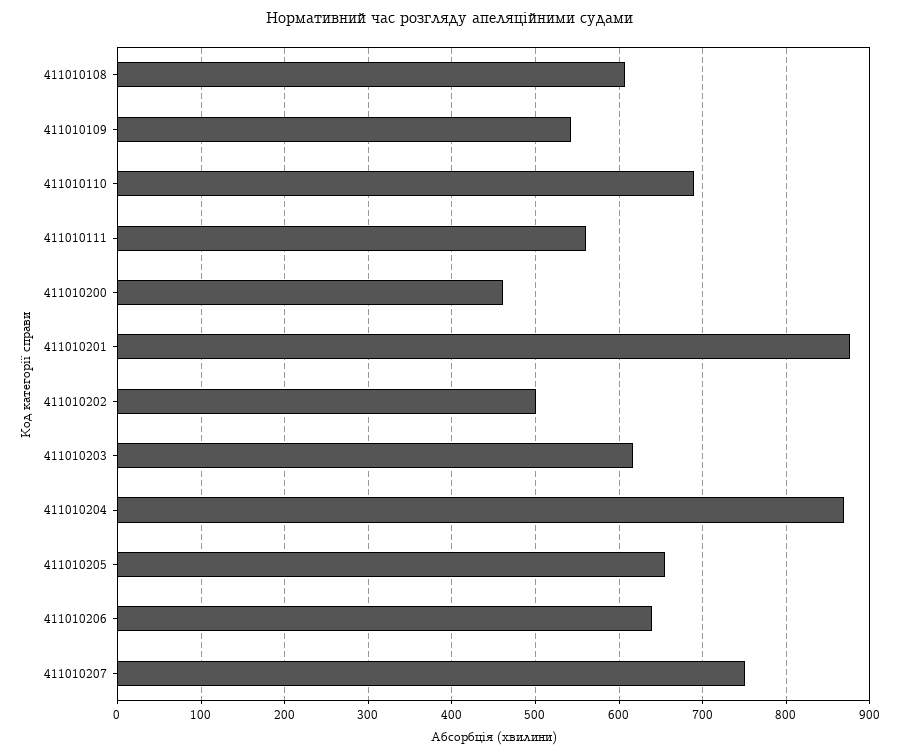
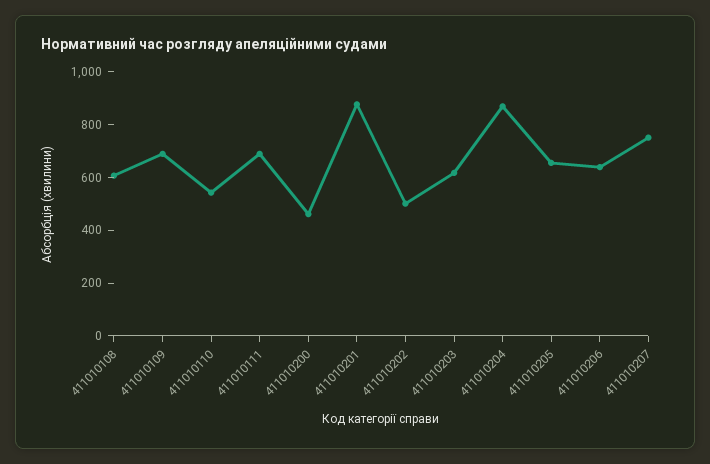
  {
    "411010108": 610,
-   "411010109": 540,
+   "411010109": 700,
-   "411010110": 690,
+   "411010110": 550,
-   "411010111": 560,
+   "411010111": 700,
    "411010200": 460,
    "411010201": 880,
    "411010202": 500,
    "411010203": 620,
    "411010204": 870,
    "411010205": 660,
    "411010206": 640,
    "411010207": 750
  }

